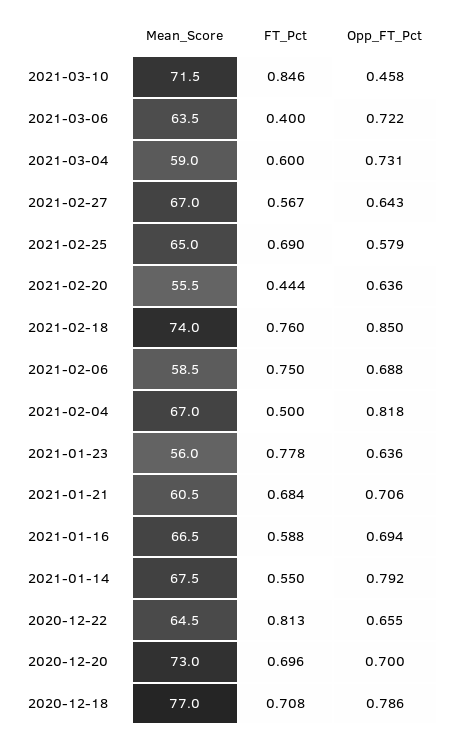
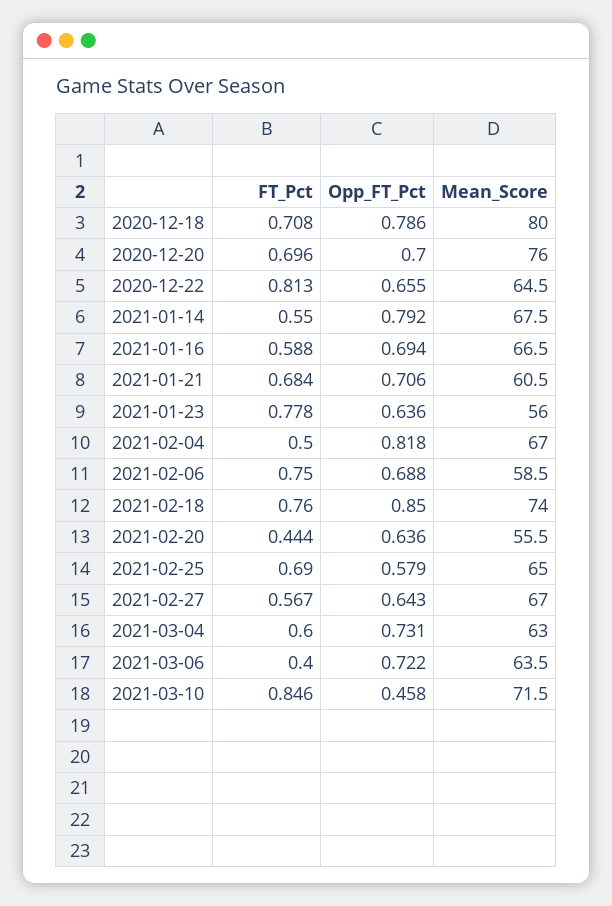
  {
    "Mean_Score": {
      "2021-03-10": 71.5,
      "2021-03-06": 63.5,
-     "2021-03-04": 59,
+     "2021-03-04": 63,
      "2021-02-27": 67,
      "2021-02-25": 65,
      "2021-02-20": 55.5,
      "2021-02-18": 74,
      "2021-02-06": 58.5,
      "2021-02-04": 67,
      "2021-01-23": 56,
      "2021-01-21": 60.5,
      "2021-01-16": 66.5,
      "2021-01-14": 67.5,
      "2020-12-22": 64.5,
-     "2020-12-20": 73,
+     "2020-12-20": 76,
-     "2020-12-18": 77
+     "2020-12-18": 80
    },
    "FT_Pct": {
      "2021-03-10": 0.846,
      "2021-03-06": 0.4,
      "2021-03-04": 0.6,
      "2021-02-27": 0.567,
      "2021-02-25": 0.69,
      "2021-02-20": 0.444,
      "2021-02-18": 0.76,
      "2021-02-06": 0.75,
      "2021-02-04": 0.5,
      "2021-01-23": 0.778,
      "2021-01-21": 0.684,
      "2021-01-16": 0.588,
      "2021-01-14": 0.55,
      "2020-12-22": 0.813,
      "2020-12-20": 0.696,
      "2020-12-18": 0.708
    },
    "Opp_FT_Pct": {
      "2021-03-10": 0.458,
      "2021-03-06": 0.722,
      "2021-03-04": 0.731,
      "2021-02-27": 0.643,
      "2021-02-25": 0.579,
      "2021-02-20": 0.636,
      "2021-02-18": 0.85,
      "2021-02-06": 0.688,
      "2021-02-04": 0.818,
      "2021-01-23": 0.636,
      "2021-01-21": 0.706,
      "2021-01-16": 0.694,
      "2021-01-14": 0.792,
      "2020-12-22": 0.655,
      "2020-12-20": 0.7,
      "2020-12-18": 0.786
    }
  }

